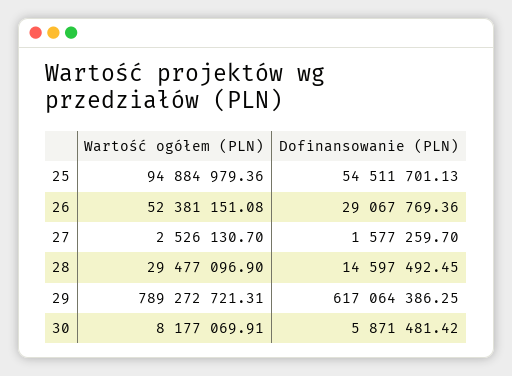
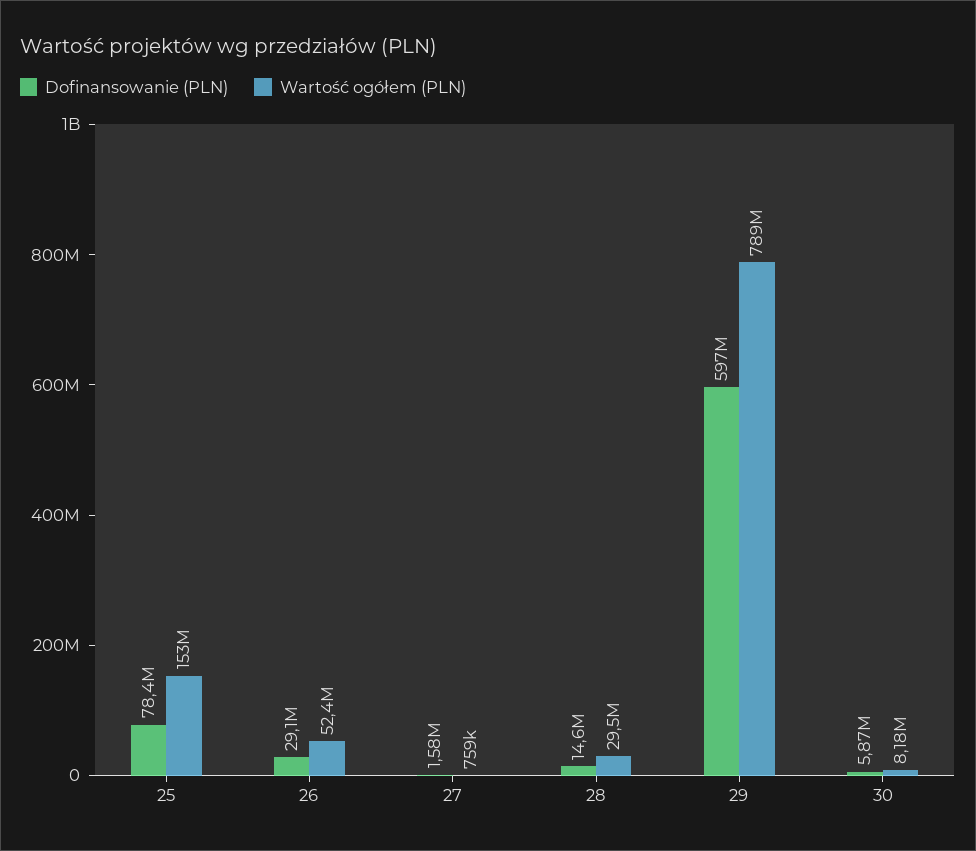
  {
    "Wartość ogółem (PLN)": {
-     "25": 94884979.36,
+     "25": 153000000,
      "26": 52381151.08,
-     "27": 2526130.7,
+     "27": 759000,
      "28": 29477096.9,
      "29": 789272721.31,
      "30": 8177069.91
    },
    "Dofinansowanie (PLN)": {
-     "25": 54511701.13,
+     "25": 78400000,
      "26": 29067769.36,
      "27": 1577259.7,
      "28": 14597492.45,
-     "29": 617064386.25,
+     "29": 597000000,
      "30": 5871481.42
    }
  }

